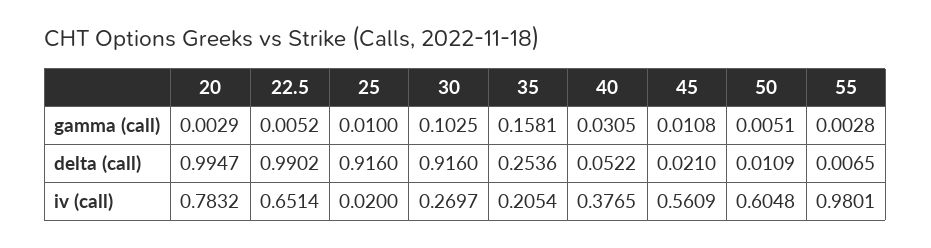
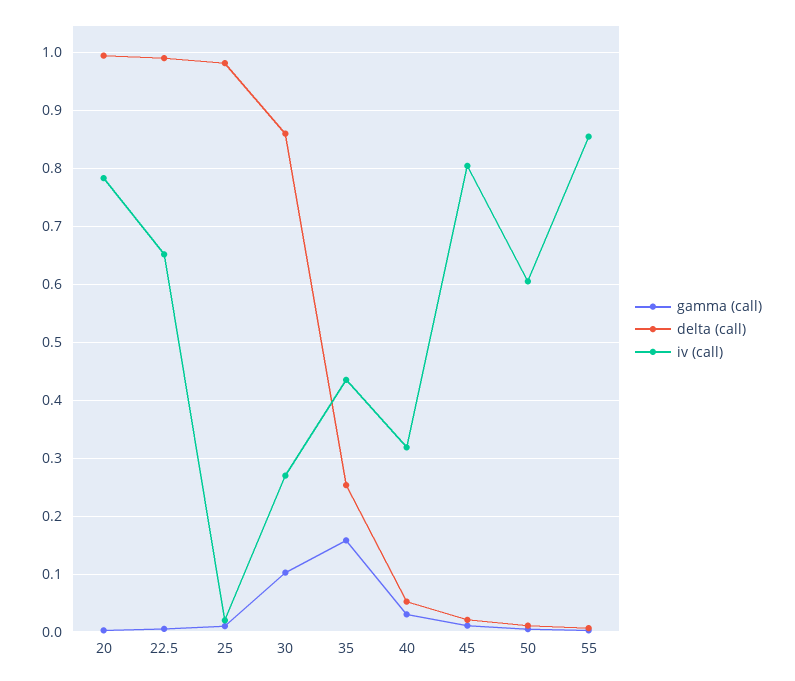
  {
    "gamma (call)": {
      "20": 0.0029,
      "22.5": 0.0052,
      "25": 0.01,
      "30": 0.1025,
      "35": 0.1581,
      "40": 0.0305,
      "45": 0.0108,
      "50": 0.0051,
      "55": 0.0028
    },
    "delta (call)": {
      "20": 0.9947,
      "22.5": 0.9902,
-     "25": 0.916,
+     "25": 0.98,
-     "30": 0.916,
+     "30": 0.86,
      "35": 0.2536,
      "40": 0.0522,
      "45": 0.021,
      "50": 0.0109,
      "55": 0.0065
    },
    "iv (call)": {
      "20": 0.7832,
      "22.5": 0.6514,
      "25": 0.02,
      "30": 0.2697,
-     "35": 0.2054,
+     "35": 0.44,
-     "40": 0.3765,
+     "40": 0.32,
-     "45": 0.5609,
+     "45": 0.8,
      "50": 0.6048,
-     "55": 0.9801
+     "55": 0.86
    }
  }

